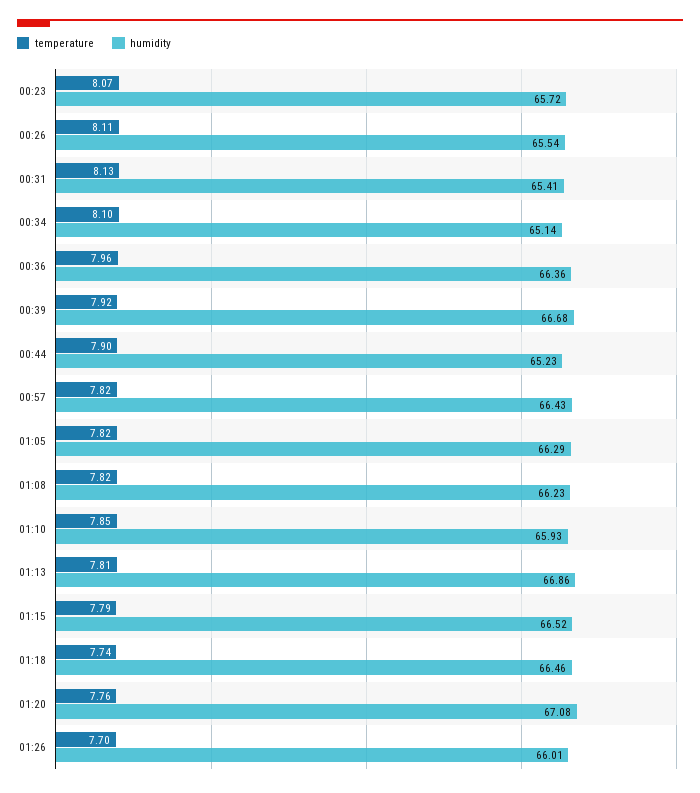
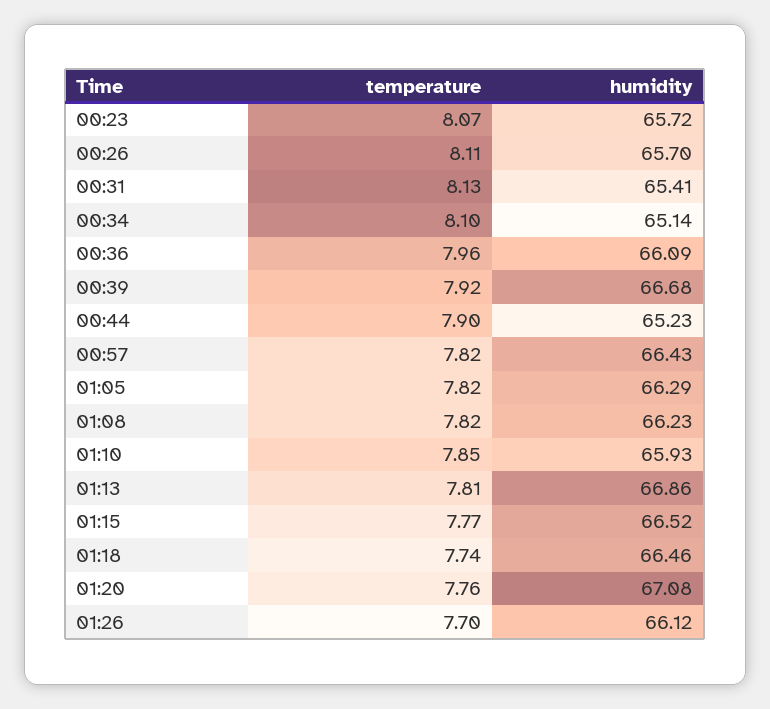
  {
    "temperature": {
      "00:23": 8.07,
      "00:26": 8.11,
      "00:31": 8.13,
      "00:34": 8.1,
      "00:36": 7.96,
      "00:39": 7.92,
      "00:44": 7.9,
      "00:57": 7.82,
      "01:05": 7.82,
      "01:08": 7.82,
      "01:10": 7.85,
      "01:13": 7.81,
-     "01:15": 7.79,
+     "01:15": 7.77,
      "01:18": 7.74,
      "01:20": 7.76,
      "01:26": 7.7
    },
    "humidity": {
      "00:23": 65.72,
-     "00:26": 65.54,
+     "00:26": 65.7,
      "00:31": 65.41,
      "00:34": 65.14,
-     "00:36": 66.36,
+     "00:36": 66.09,
      "00:39": 66.68,
      "00:44": 65.23,
      "00:57": 66.43,
      "01:05": 66.29,
      "01:08": 66.23,
      "01:10": 65.93,
      "01:13": 66.86,
      "01:15": 66.52,
      "01:18": 66.46,
      "01:20": 67.08,
-     "01:26": 66.01
+     "01:26": 66.12
    }
  }

